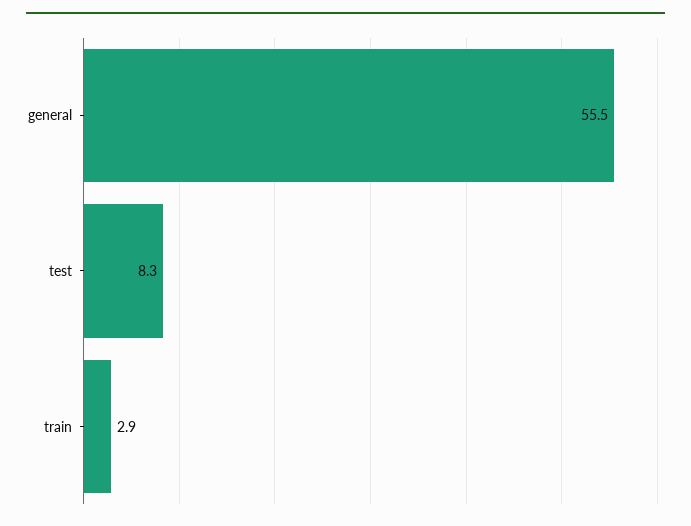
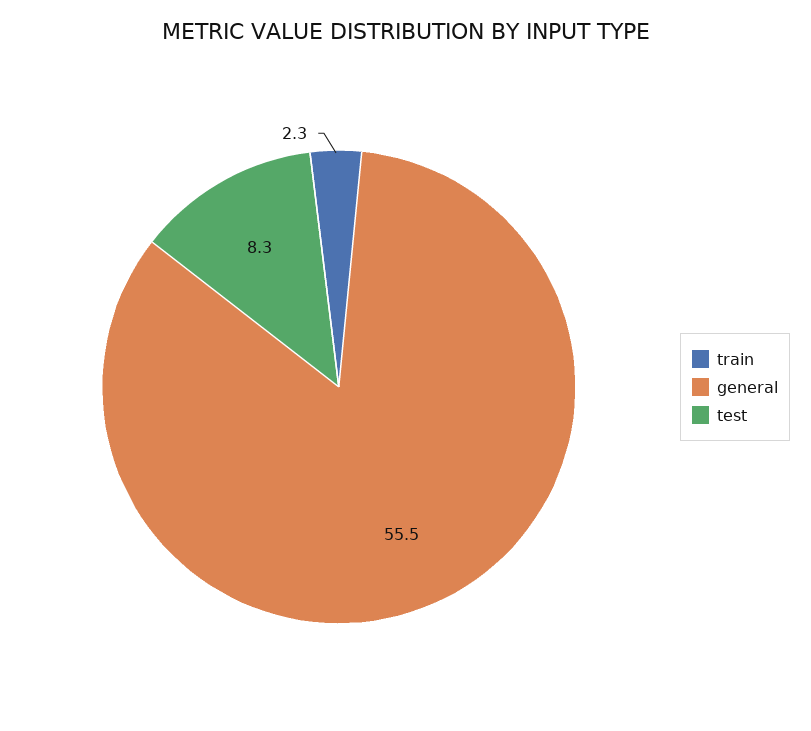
  {
    "general": 55.5,
    "test": 8.3,
-   "train": 2.9
+   "train": 2.3
  }

